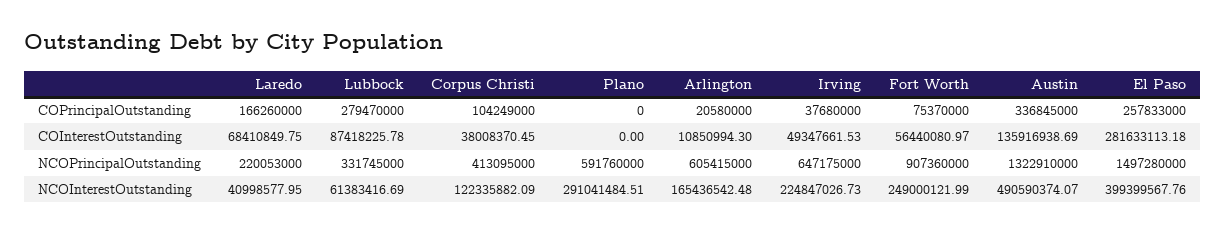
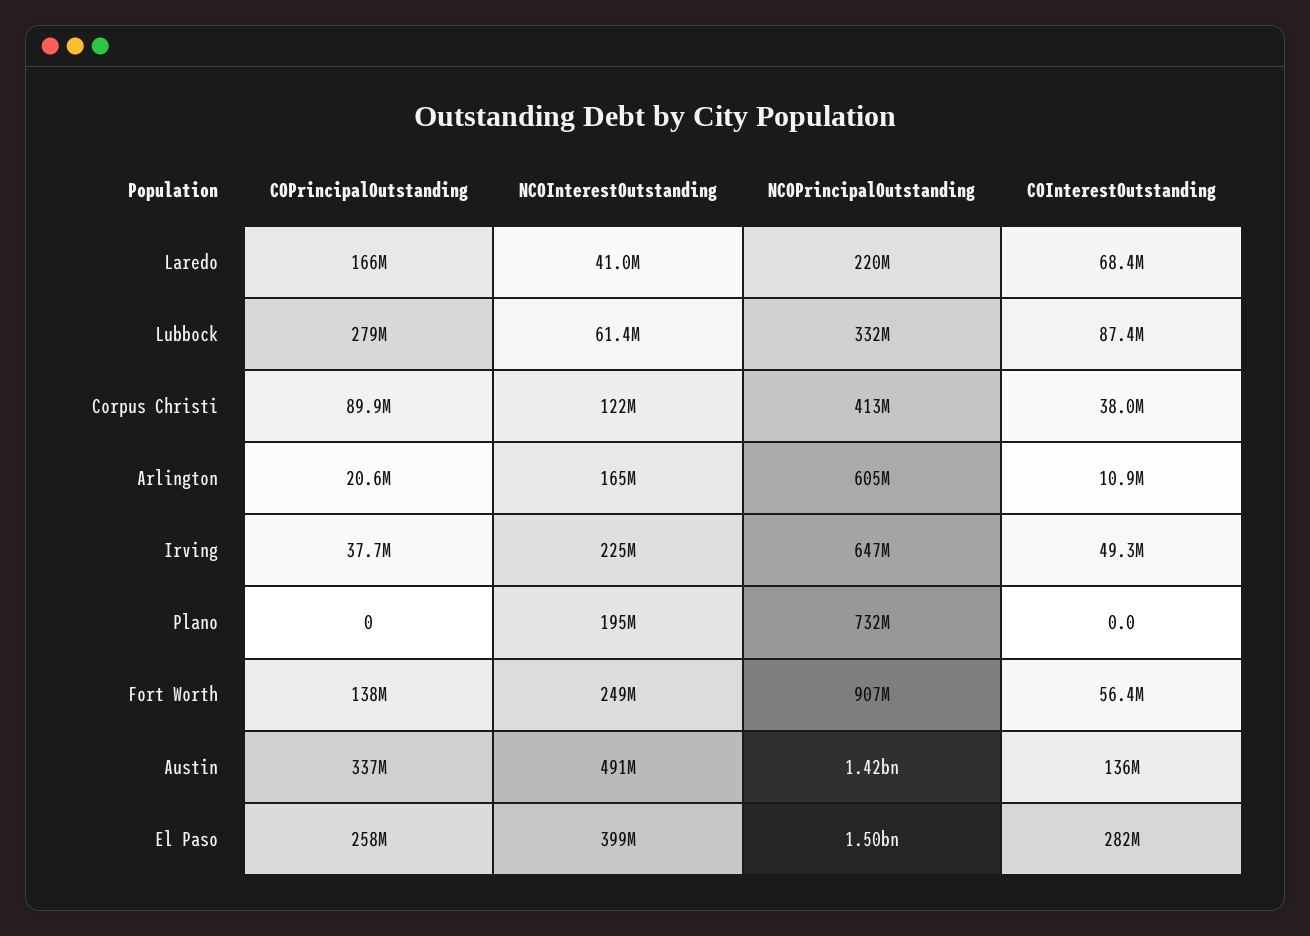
  {
    "Laredo": {
      "COPrincipalOutstanding": 166260000,
      "COInterestOutstanding": 68410849.75,
      "NCOPrincipalOutstanding": 220053000,
      "NCOInterestOutstanding": 40998577.95
    },
    "Lubbock": {
      "COPrincipalOutstanding": 279470000,
      "COInterestOutstanding": 87418225.78,
      "NCOPrincipalOutstanding": 331745000,
      "NCOInterestOutstanding": 61383416.69
    },
    "Corpus Christi": {
-     "COPrincipalOutstanding": 104249000,
+     "COPrincipalOutstanding": 89900000,
      "COInterestOutstanding": 38008370.45,
      "NCOPrincipalOutstanding": 413095000,
      "NCOInterestOutstanding": 122335882.09
    },
    "Plano": {
      "COPrincipalOutstanding": 0,
      "COInterestOutstanding": 0,
-     "NCOPrincipalOutstanding": 591760000,
+     "NCOPrincipalOutstanding": 732000000,
-     "NCOInterestOutstanding": 291041484.51
+     "NCOInterestOutstanding": 195000000
    },
    "Arlington": {
      "COPrincipalOutstanding": 20580000,
      "COInterestOutstanding": 10850994.3,
      "NCOPrincipalOutstanding": 605415000,
      "NCOInterestOutstanding": 165436542.48
    },
    "Irving": {
      "COPrincipalOutstanding": 37680000,
      "COInterestOutstanding": 49347661.53,
      "NCOPrincipalOutstanding": 647175000,
      "NCOInterestOutstanding": 224847026.73
    },
    "Fort Worth": {
-     "COPrincipalOutstanding": 75370000,
+     "COPrincipalOutstanding": 138000000,
      "COInterestOutstanding": 56440080.97,
      "NCOPrincipalOutstanding": 907360000,
      "NCOInterestOutstanding": 249000121.99
    },
    "Austin": {
      "COPrincipalOutstanding": 336845000,
      "COInterestOutstanding": 135916938.69,
-     "NCOPrincipalOutstanding": 1322910000,
+     "NCOPrincipalOutstanding": 1420000000,
      "NCOInterestOutstanding": 490590374.07
    },
    "El Paso": {
      "COPrincipalOutstanding": 257833000,
      "COInterestOutstanding": 281633113.18,
      "NCOPrincipalOutstanding": 1497280000,
      "NCOInterestOutstanding": 399399567.76
    }
  }

